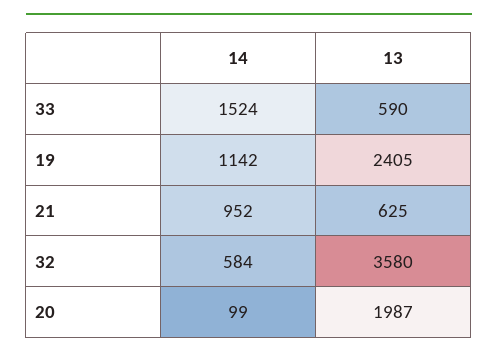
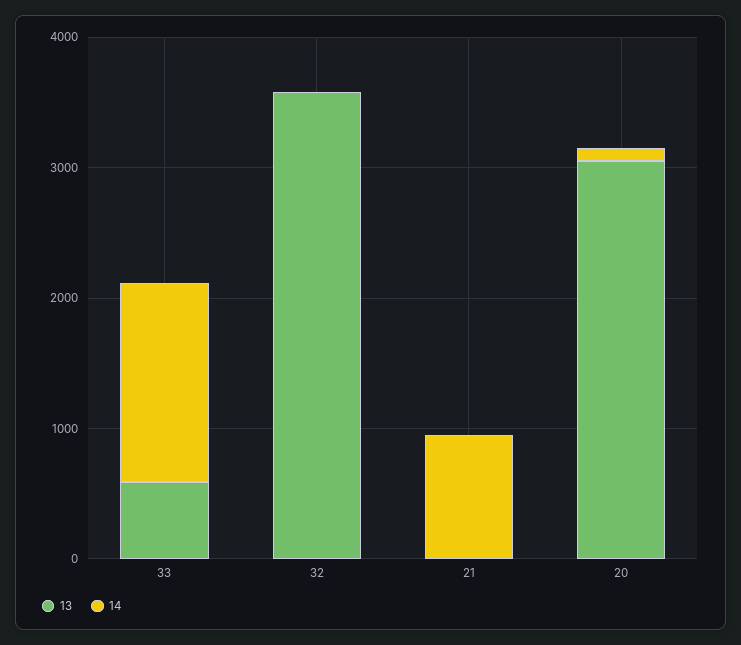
  {
    "14": {
      "33": 1524,
-     "19": 1142,
      "21": 952,
-     "32": 584,
+     "32": 0,
      "20": 99
    },
    "13": {
      "33": 590,
-     "19": 2405,
-     "21": 625,
+     "21": 0,
      "32": 3580,
-     "20": 1987
+     "20": 3000
    }
  }

